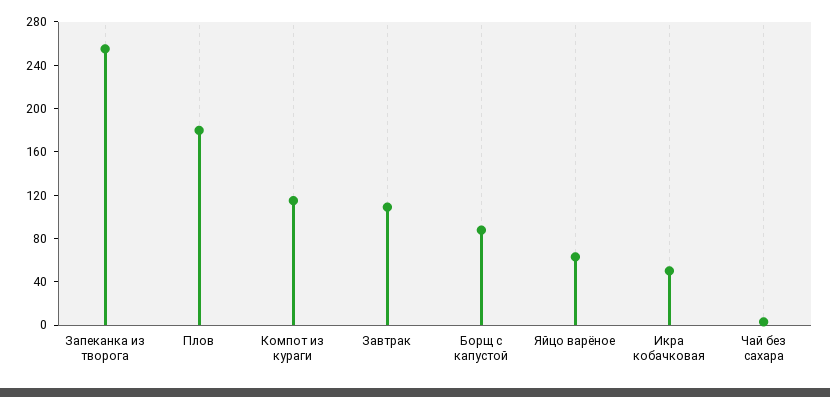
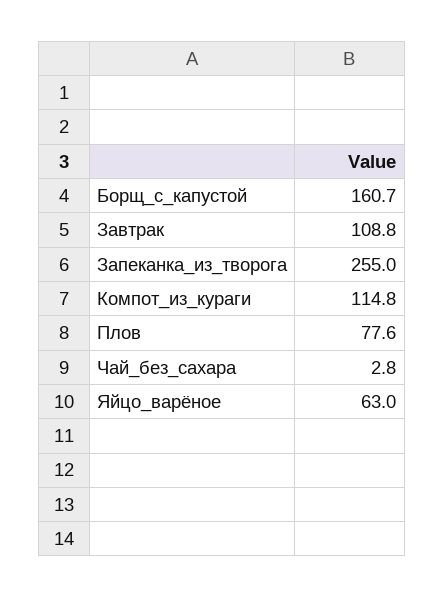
  {
    "Запеканка из творога": 255,
-   "Плов": 180,
+   "Плов": 77.6,
    "Компот из кураги": 114.8,
    "Завтрак": 108.8,
-   "Борщ с капустой": 90,
+   "Борщ с капустой": 160.7,
    "Яйцо варёное": 63,
-   "Икра кобачковая": 50,
    "Чай без сахара": 2.8
  }

